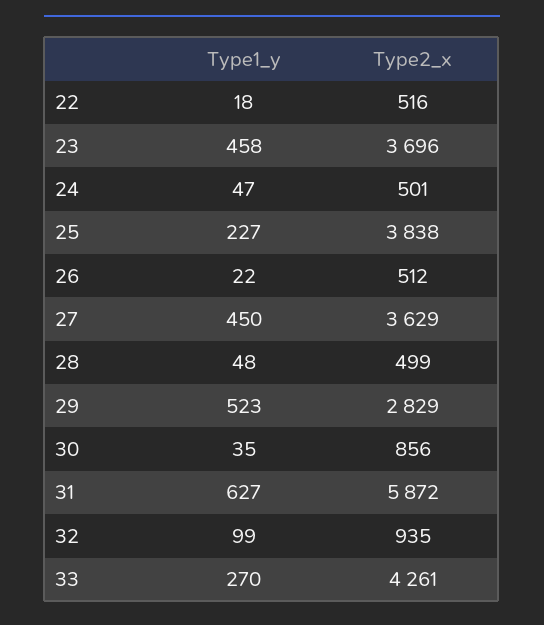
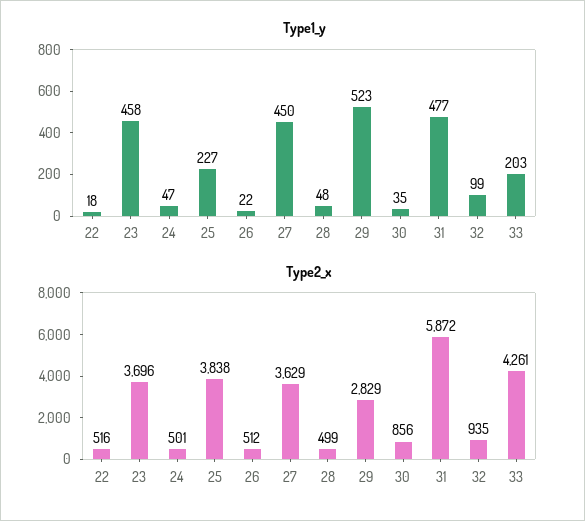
  {
    "Type1_y": {
      "22": 18,
      "23": 458,
      "24": 47,
      "25": 227,
      "26": 22,
      "27": 450,
      "28": 48,
      "29": 523,
      "30": 35,
-     "31": 627,
+     "31": 477,
      "32": 99,
-     "33": 270
+     "33": 203
    },
    "Type2_x": {
      "22": 516,
      "23": 3696,
      "24": 501,
      "25": 3838,
      "26": 512,
      "27": 3629,
      "28": 499,
      "29": 2829,
      "30": 856,
      "31": 5872,
      "32": 935,
      "33": 4261
    }
  }

